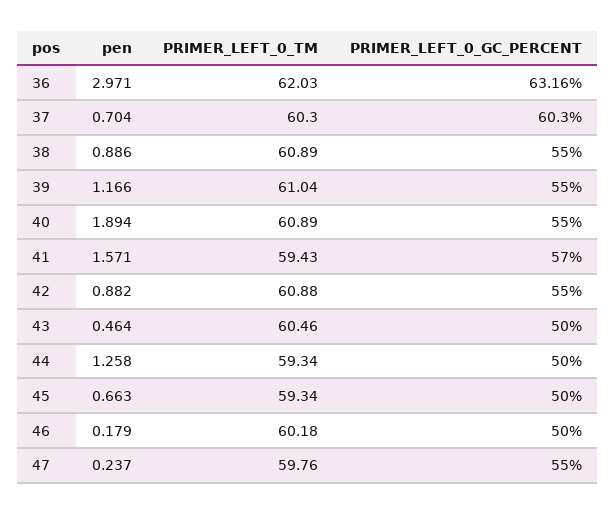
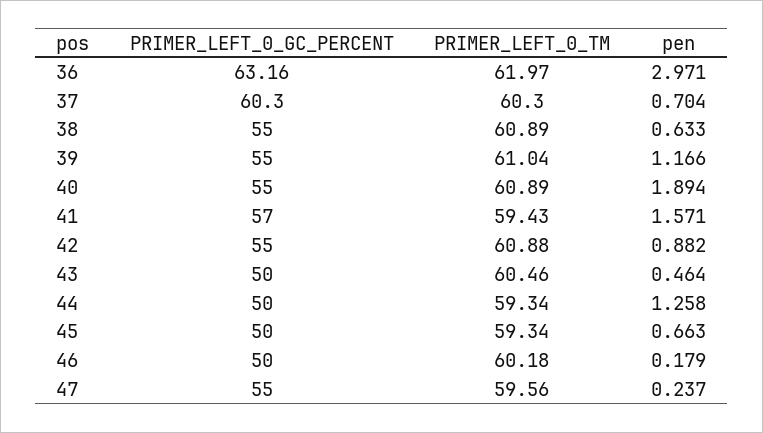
  {
    "pen": {
      "36": 2.971,
      "37": 0.704,
-     "38": 0.886,
+     "38": 0.633,
      "39": 1.166,
      "40": 1.894,
      "41": 1.571,
      "42": 0.882,
      "43": 0.464,
      "44": 1.258,
      "45": 0.663,
      "46": 0.179,
      "47": 0.237
    },
    "PRIMER_LEFT_0_TM": {
-     "36": 62.03,
+     "36": 61.97,
      "37": 60.3,
      "38": 60.89,
      "39": 61.04,
      "40": 60.89,
      "41": 59.43,
      "42": 60.88,
      "43": 60.46,
      "44": 59.34,
      "45": 59.34,
      "46": 60.18,
-     "47": 59.76
+     "47": 59.56
    },
    "PRIMER_LEFT_0_GC_PERCENT": {
      "36": 63.16,
      "37": 60.3,
      "38": 55,
      "39": 55,
      "40": 55,
      "41": 57,
      "42": 55,
      "43": 50,
      "44": 50,
      "45": 50,
      "46": 50,
      "47": 55
    }
  }

